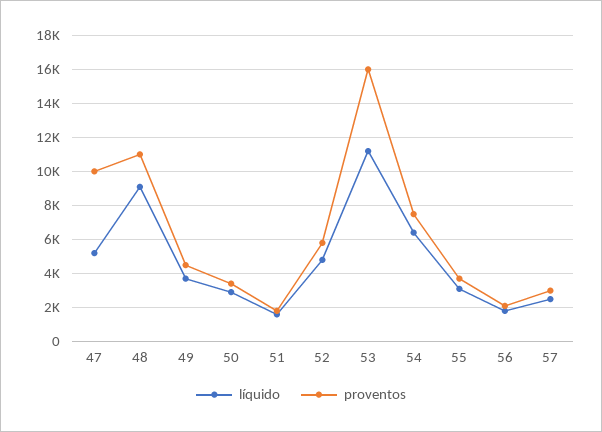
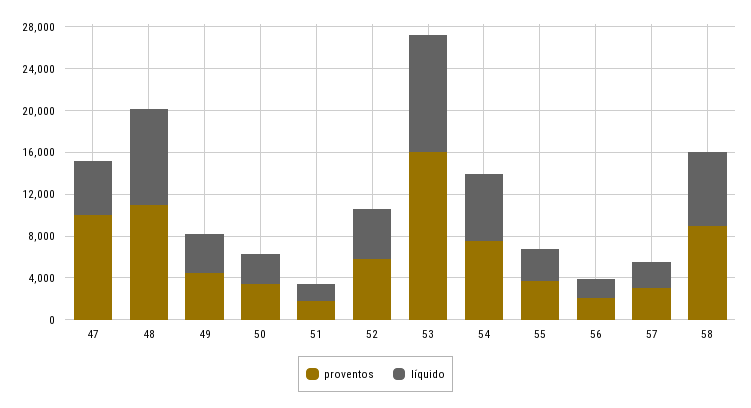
  {
    "líquido": {
      "47": 5000,
      "48": 9000,
      "49": 3500,
      "50": 3000,
      "51": 1500,
      "52": 5000,
      "53": 11000,
      "54": 6500,
      "55": 3000,
      "56": 2000,
-     "57": 2500
+     "57": 2500,
+     "58": 7000
    },
    "proventos": {
      "47": 10000,
      "48": 11000,
      "49": 4500,
      "50": 3500,
      "51": 2000,
      "52": 6000,
      "53": 16000,
      "54": 7500,
      "55": 3500,
      "56": 2000,
-     "57": 3000
+     "57": 3000,
+     "58": 9000
    }
  }

